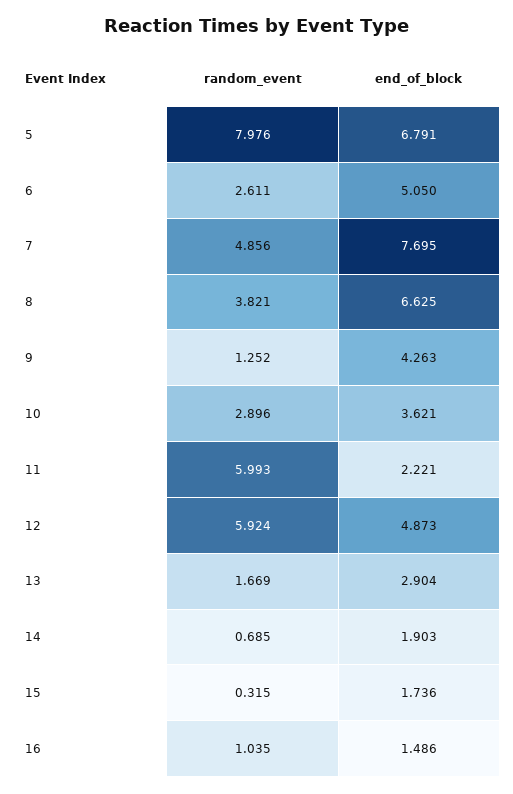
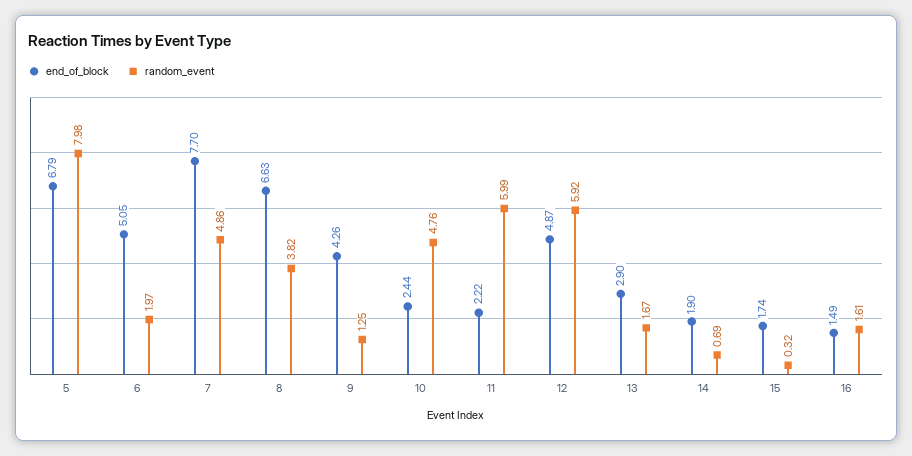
  {
    "random_event": {
      "5": 7.976,
-     "6": 2.611,
+     "6": 1.97,
      "7": 4.856,
      "8": 3.821,
      "9": 1.252,
-     "10": 2.896,
+     "10": 4.76,
      "11": 5.993,
      "12": 5.924,
      "13": 1.669,
      "14": 0.685,
      "15": 0.315,
-     "16": 1.035
+     "16": 1.61
    },
    "end_of_block": {
      "5": 6.791,
      "6": 5.05,
      "7": 7.695,
      "8": 6.625,
      "9": 4.263,
-     "10": 3.621,
+     "10": 2.44,
      "11": 2.221,
      "12": 4.873,
      "13": 2.904,
      "14": 1.903,
      "15": 1.736,
      "16": 1.486
    }
  }

